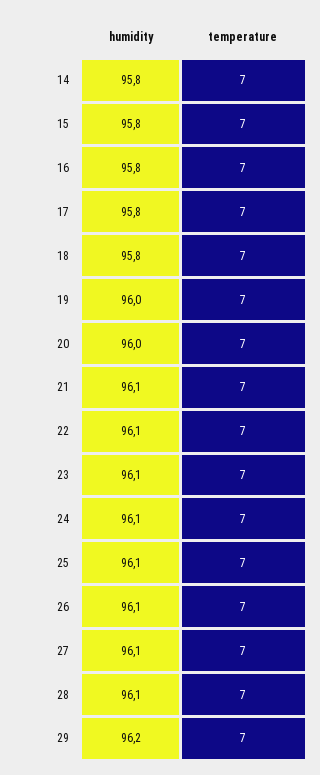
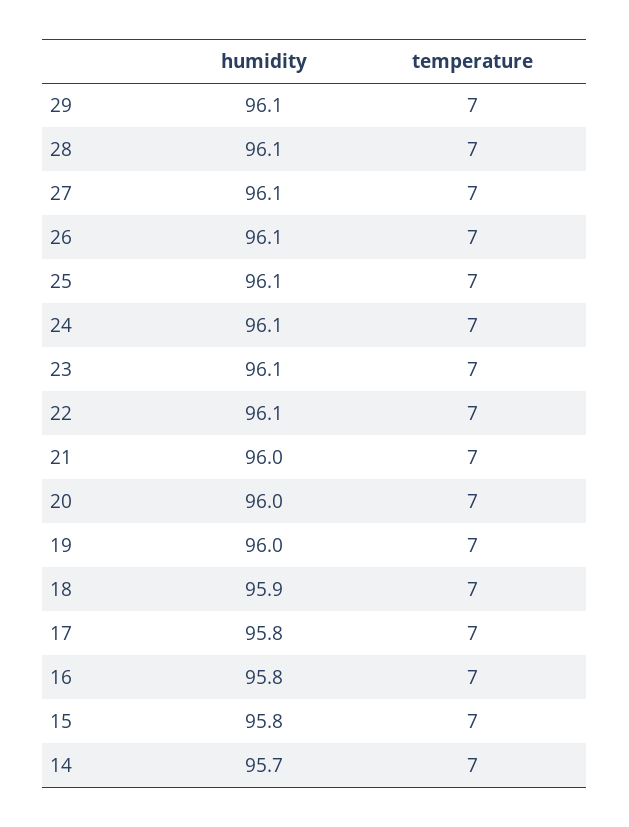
  {
    "humidity": {
-     "14": 95.8,
+     "14": 95.7,
      "15": 95.8,
      "16": 95.8,
      "17": 95.8,
-     "18": 95.8,
+     "18": 95.9,
      "19": 96,
      "20": 96,
-     "21": 96.1,
+     "21": 96,
      "22": 96.1,
      "23": 96.1,
      "24": 96.1,
      "25": 96.1,
      "26": 96.1,
      "27": 96.1,
      "28": 96.1,
-     "29": 96.2
+     "29": 96.1
    },
    "temperature": {
      "14": 7,
      "15": 7,
      "16": 7,
      "17": 7,
      "18": 7,
      "19": 7,
      "20": 7,
      "21": 7,
      "22": 7,
      "23": 7,
      "24": 7,
      "25": 7,
      "26": 7,
      "27": 7,
      "28": 7,
      "29": 7
    }
  }

